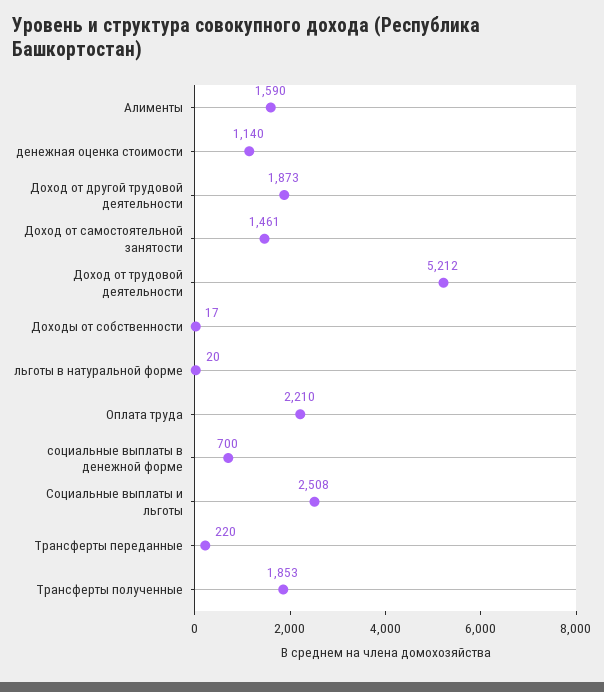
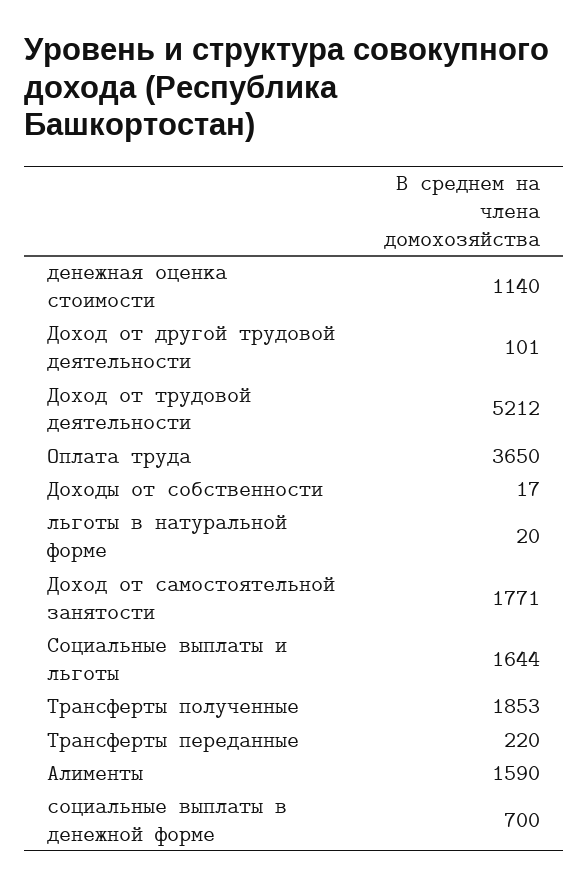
  {
    "Алименты": 1590,
    "денежная оценка стоимости": 1140,
-   "Доход от другой трудовой деятельности": 1873,
+   "Доход от другой трудовой деятельности": 101,
-   "Доход от самостоятельной занятости": 1461,
+   "Доход от самостоятельной занятости": 1771,
    "Доход от трудовой деятельности": 5212,
    "Доходы от собственности": 17,
    "льготы в натуральной форме": 20,
-   "Оплата труда": 2210,
+   "Оплата труда": 3650,
    "социальные выплаты в денежной форме": 700,
-   "Социальные выплаты и льготы": 2508,
+   "Социальные выплаты и льготы": 1644,
    "Трансферты переданные": 220,
    "Трансферты полученные": 1853
  }

